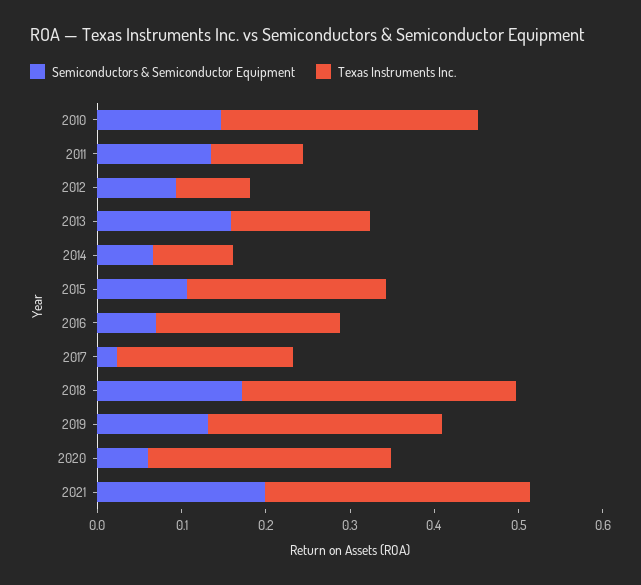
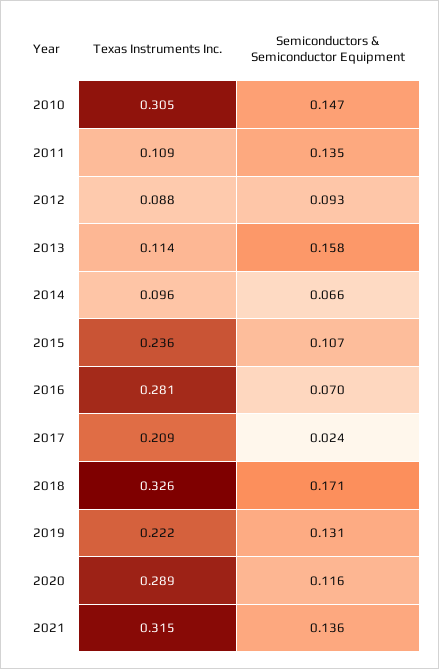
  {
    "Semiconductors & Semiconductor Equipment": {
      "2010": 0.147,
      "2011": 0.135,
      "2012": 0.093,
      "2013": 0.158,
      "2014": 0.066,
      "2015": 0.107,
      "2016": 0.07,
      "2017": 0.024,
      "2018": 0.171,
      "2019": 0.131,
-     "2020": 0.06,
+     "2020": 0.116,
-     "2021": 0.2
+     "2021": 0.136
    },
    "Texas Instruments Inc.": {
      "2010": 0.305,
      "2011": 0.109,
      "2012": 0.088,
-     "2013": 0.16,
+     "2013": 0.114,
      "2014": 0.096,
      "2015": 0.236,
-     "2016": 0.22,
+     "2016": 0.281,
      "2017": 0.209,
      "2018": 0.326,
-     "2019": 0.28,
+     "2019": 0.222,
      "2020": 0.289,
      "2021": 0.315
    }
  }

